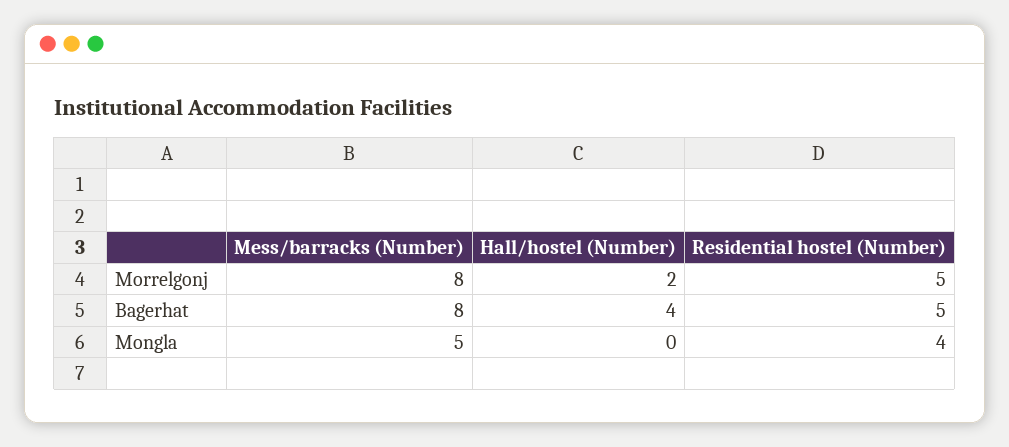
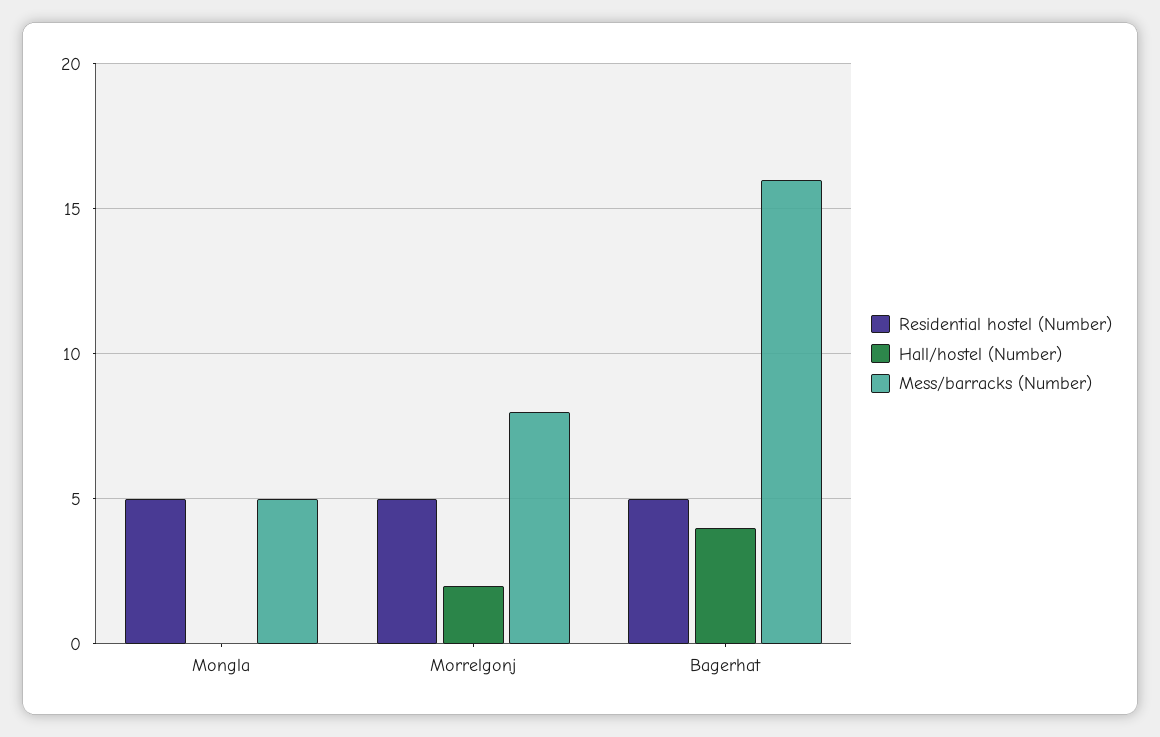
  {
    "Mess/barracks (Number)": {
      "Morrelgonj": 8,
-     "Bagerhat": 8,
+     "Bagerhat": 16,
      "Mongla": 5
    },
    "Hall/hostel (Number)": {
      "Morrelgonj": 2,
      "Bagerhat": 4,
      "Mongla": 0
    },
    "Residential hostel (Number)": {
      "Morrelgonj": 5,
      "Bagerhat": 5,
-     "Mongla": 4
+     "Mongla": 5
    }
  }

